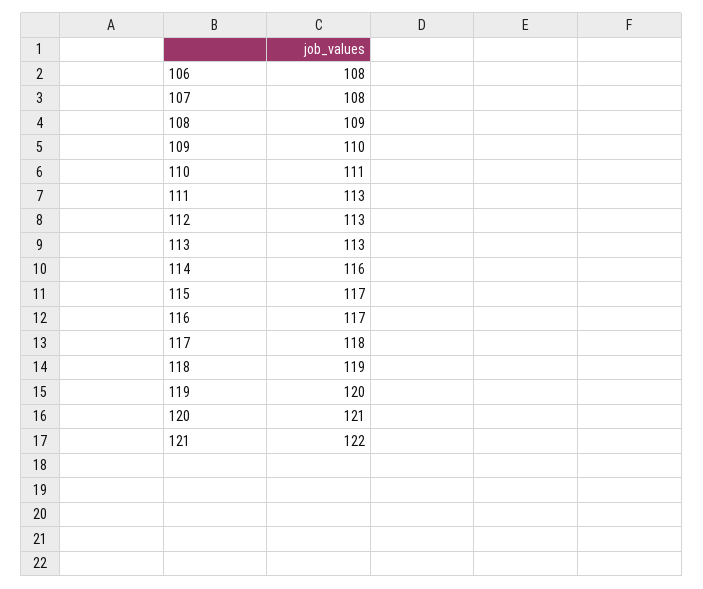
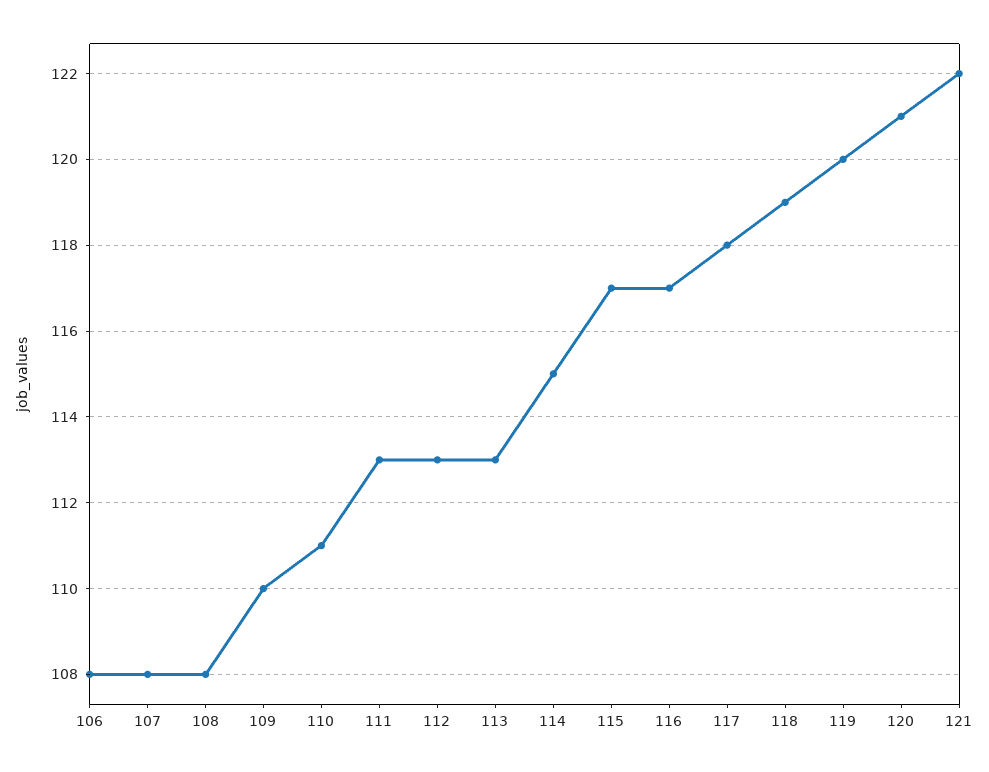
  {
    "106": 108,
    "107": 108,
-   "108": 109,
+   "108": 108,
    "109": 110,
    "110": 111,
    "111": 113,
    "112": 113,
    "113": 113,
-   "114": 116,
+   "114": 115,
    "115": 117,
    "116": 117,
    "117": 118,
    "118": 119,
    "119": 120,
    "120": 121,
    "121": 122
  }

